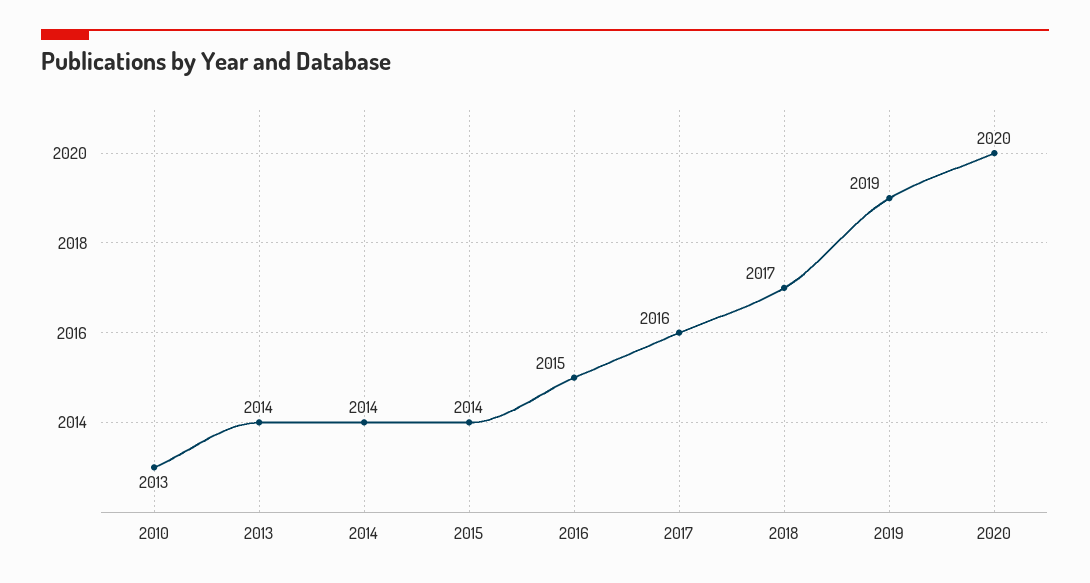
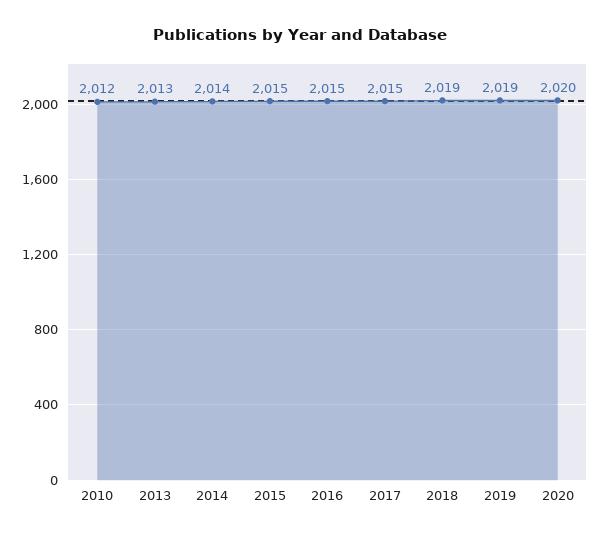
  {
-   "2010": 2013,
+   "2010": 2012,
-   "2013": 2014,
+   "2013": 2013,
    "2014": 2014,
-   "2015": 2014,
+   "2015": 2015,
    "2016": 2015,
-   "2017": 2016,
+   "2017": 2015,
-   "2018": 2017,
+   "2018": 2019,
    "2019": 2019,
    "2020": 2020
  }

